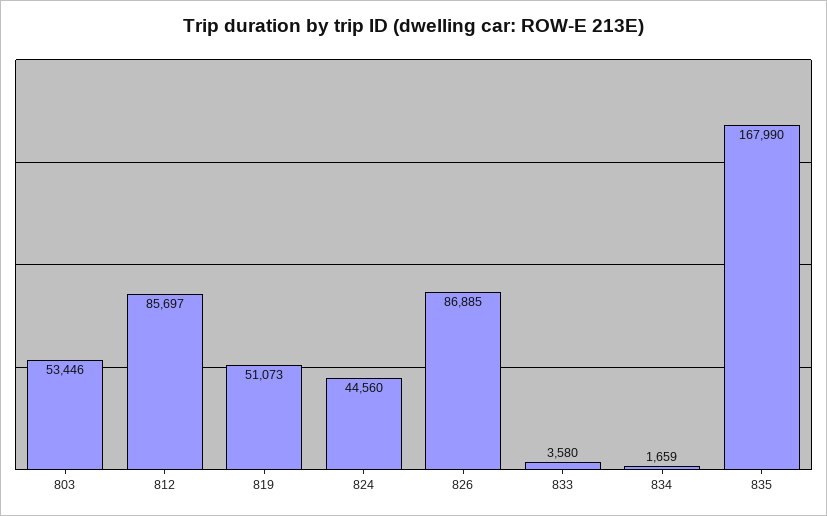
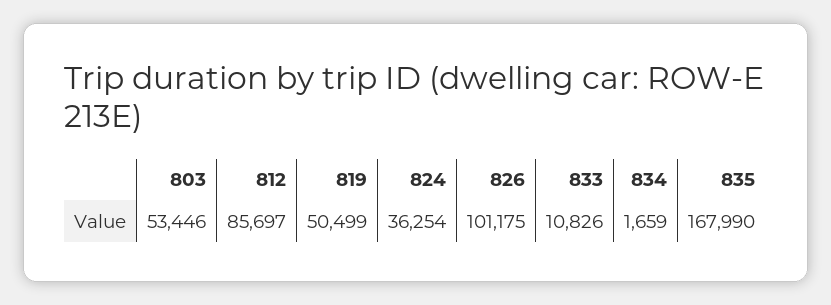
  {
    "803": 53446,
    "812": 85697,
-   "819": 51073,
+   "819": 50499,
-   "824": 44560,
+   "824": 36254,
-   "826": 86885,
+   "826": 101175,
-   "833": 3580,
+   "833": 10826,
    "834": 1659,
    "835": 167990
  }

